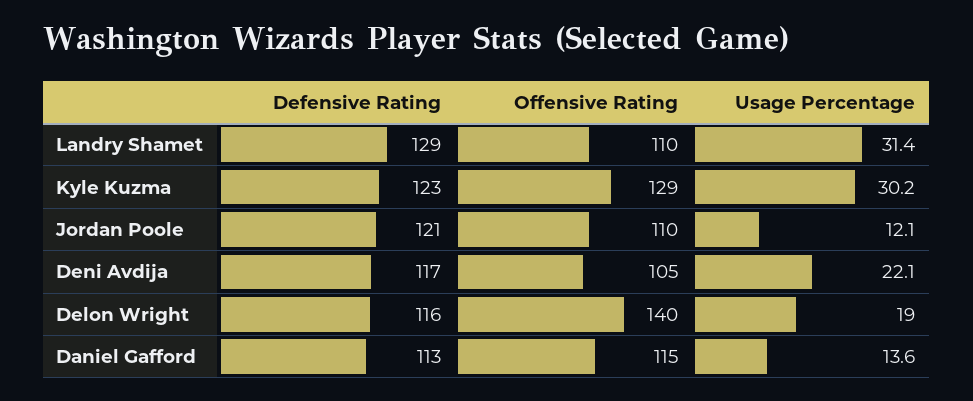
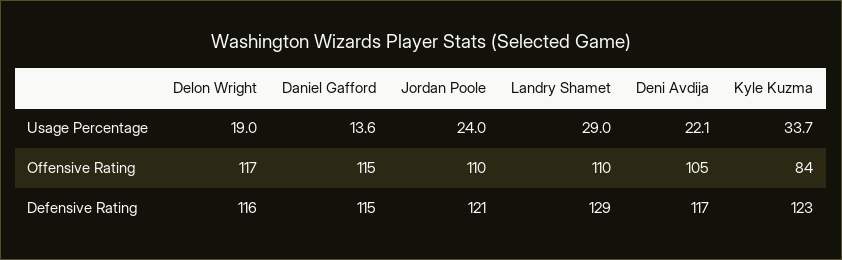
  {
    "Defensive Rating": {
      "Landry Shamet": 129,
      "Kyle Kuzma": 123,
      "Jordan Poole": 121,
      "Deni Avdija": 117,
      "Delon Wright": 116,
-     "Daniel Gafford": 113
+     "Daniel Gafford": 115
    },
    "Offensive Rating": {
      "Landry Shamet": 110,
-     "Kyle Kuzma": 129,
+     "Kyle Kuzma": 84,
      "Jordan Poole": 110,
      "Deni Avdija": 105,
-     "Delon Wright": 140,
+     "Delon Wright": 117,
      "Daniel Gafford": 115
    },
    "Usage Percentage": {
-     "Landry Shamet": 31.4,
+     "Landry Shamet": 29,
-     "Kyle Kuzma": 30.2,
+     "Kyle Kuzma": 33.7,
-     "Jordan Poole": 12.1,
+     "Jordan Poole": 24,
      "Deni Avdija": 22.1,
      "Delon Wright": 19,
      "Daniel Gafford": 13.6
    }
  }

